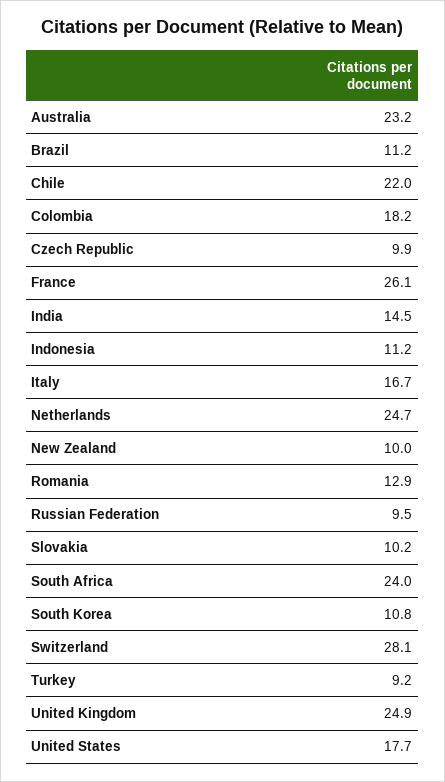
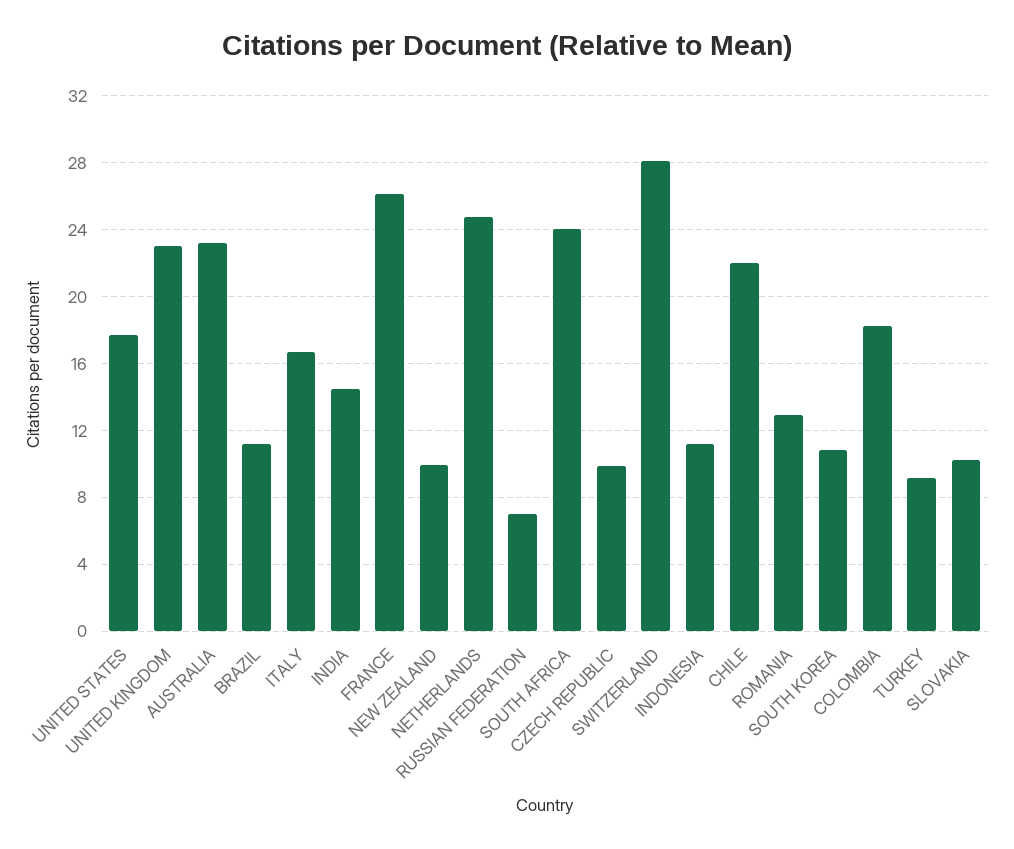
  {
    "Australia": 23.2,
    "Brazil": 11.2,
    "Chile": 22,
    "Colombia": 18.2,
    "Czech Republic": 9.9,
    "France": 26.1,
    "India": 14.5,
    "Indonesia": 11.2,
    "Italy": 16.7,
    "Netherlands": 24.7,
    "New Zealand": 10,
    "Romania": 12.9,
-   "Russian Federation": 9.5,
+   "Russian Federation": 7,
    "Slovakia": 10.2,
    "South Africa": 24,
    "South Korea": 10.8,
    "Switzerland": 28.1,
    "Turkey": 9.2,
-   "United Kingdom": 24.9,
+   "United Kingdom": 23,
    "United States": 17.7
  }

